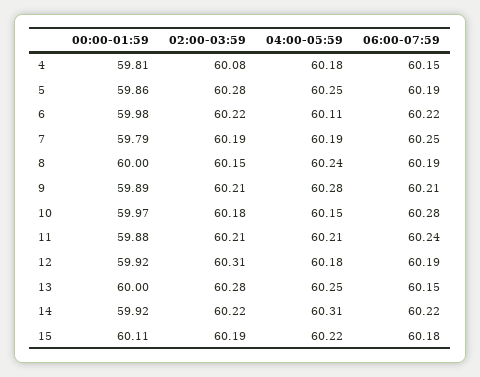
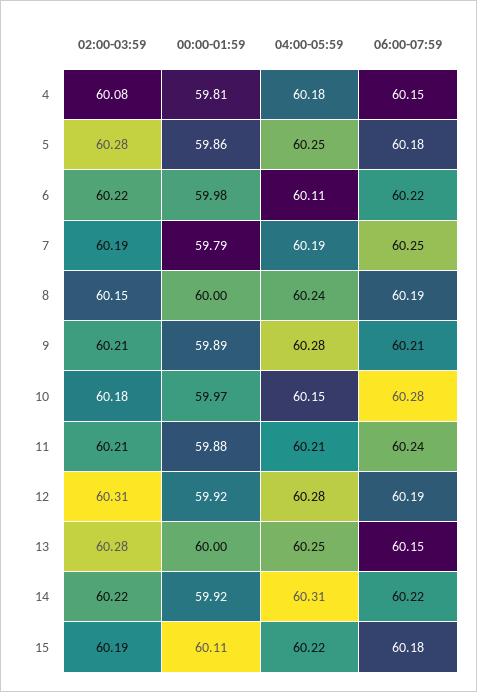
  {
    "00:00-01:59": {
      "4": 59.81,
      "5": 59.86,
      "6": 59.98,
      "7": 59.79,
      "8": 60,
      "9": 59.89,
      "10": 59.97,
      "11": 59.88,
      "12": 59.92,
      "13": 60,
      "14": 59.92,
      "15": 60.11
    },
    "02:00-03:59": {
      "4": 60.08,
      "5": 60.28,
      "6": 60.22,
      "7": 60.19,
      "8": 60.15,
      "9": 60.21,
      "10": 60.18,
      "11": 60.21,
      "12": 60.31,
      "13": 60.28,
      "14": 60.22,
      "15": 60.19
    },
    "04:00-05:59": {
      "4": 60.18,
      "5": 60.25,
      "6": 60.11,
      "7": 60.19,
      "8": 60.24,
      "9": 60.28,
      "10": 60.15,
      "11": 60.21,
-     "12": 60.18,
+     "12": 60.28,
      "13": 60.25,
      "14": 60.31,
      "15": 60.22
    },
    "06:00-07:59": {
      "4": 60.15,
-     "5": 60.19,
+     "5": 60.18,
      "6": 60.22,
      "7": 60.25,
      "8": 60.19,
      "9": 60.21,
      "10": 60.28,
      "11": 60.24,
      "12": 60.19,
      "13": 60.15,
      "14": 60.22,
      "15": 60.18
    }
  }

